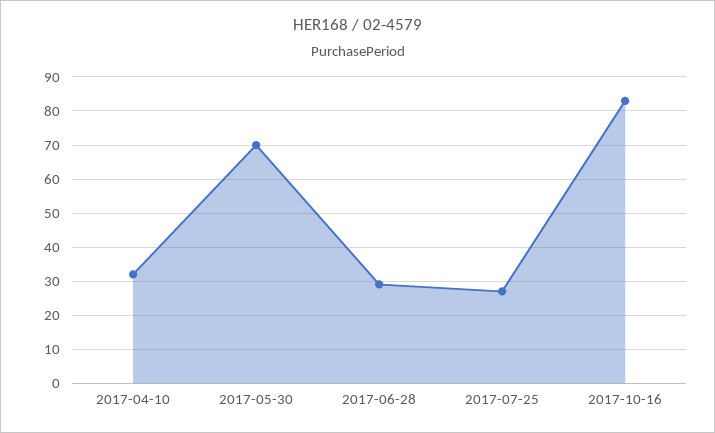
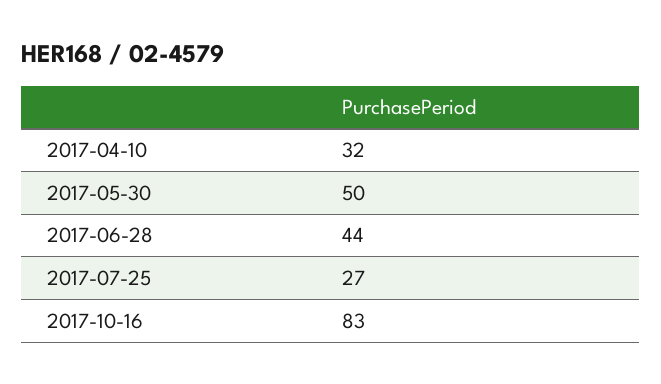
  {
    "2017-04-10": 32,
-   "2017-05-30": 70,
+   "2017-05-30": 50,
-   "2017-06-28": 30,
+   "2017-06-28": 44,
    "2017-07-25": 27,
    "2017-10-16": 83
  }

